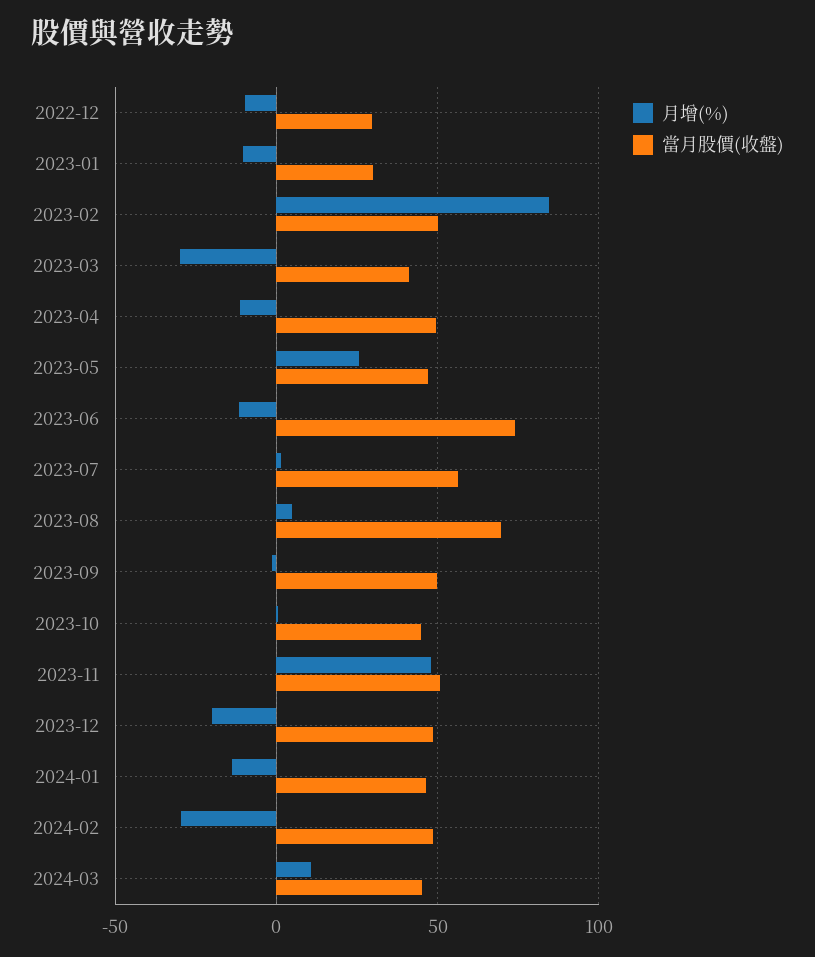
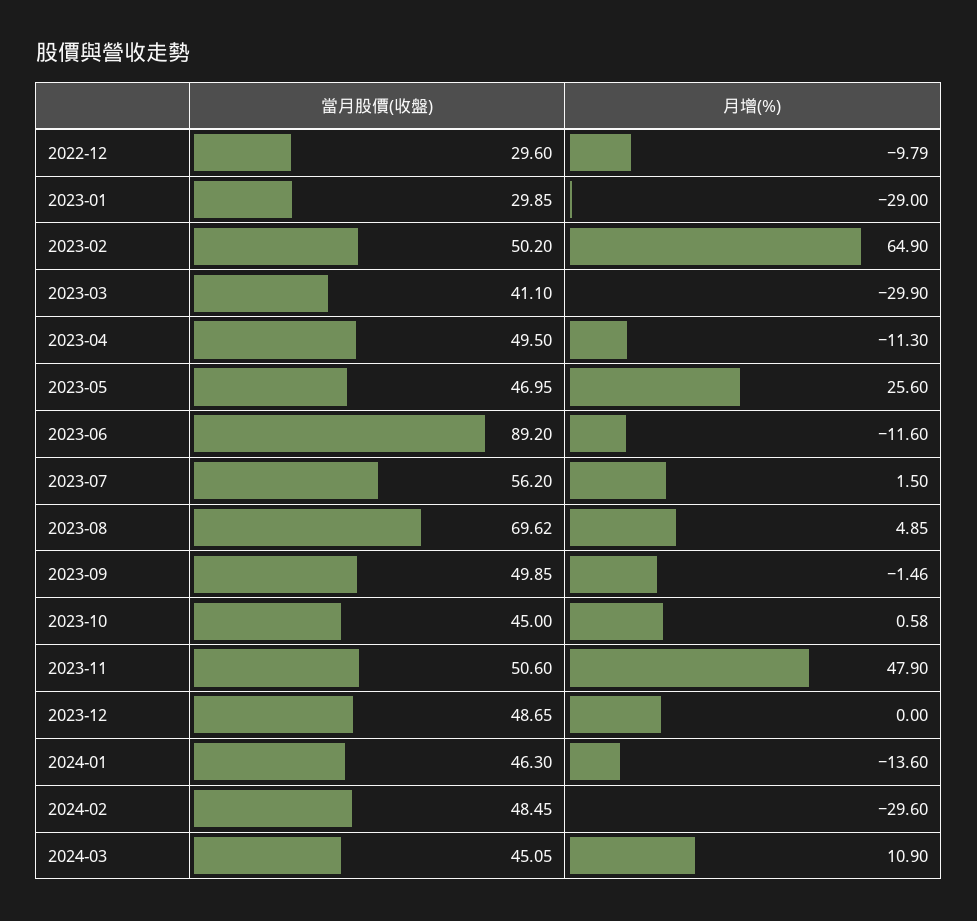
  {
    "月增(%)": {
      "2022-12": -9.79,
-     "2023-01": -10,
+     "2023-01": -29,
-     "2023-02": 85,
+     "2023-02": 64.9,
      "2023-03": -29.9,
      "2023-04": -11.3,
      "2023-05": 25.6,
      "2023-06": -11.6,
      "2023-07": 1.5,
      "2023-08": 4.85,
      "2023-09": -1.46,
      "2023-10": 0.58,
      "2023-11": 47.9,
-     "2023-12": -20,
+     "2023-12": 0,
      "2024-01": -13.6,
      "2024-02": -29.6,
      "2024-03": 10.9
    },
    "當月股價(收盤)": {
      "2022-12": 29.6,
      "2023-01": 29.85,
      "2023-02": 50.2,
      "2023-03": 41.1,
      "2023-04": 49.5,
      "2023-05": 46.95,
-     "2023-06": 75,
+     "2023-06": 89.2,
      "2023-07": 56.2,
      "2023-08": 69.62,
      "2023-09": 49.85,
      "2023-10": 45,
      "2023-11": 50.6,
      "2023-12": 48.65,
      "2024-01": 46.3,
      "2024-02": 48.45,
      "2024-03": 45.05
    }
  }

